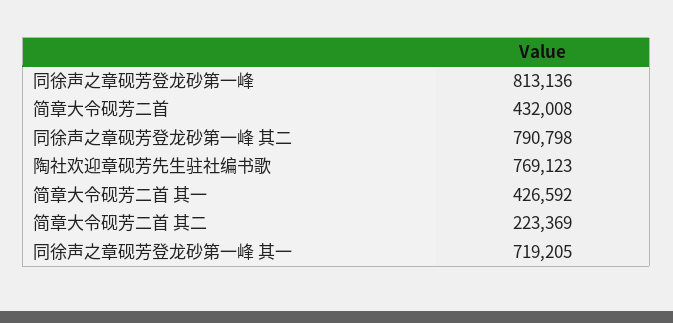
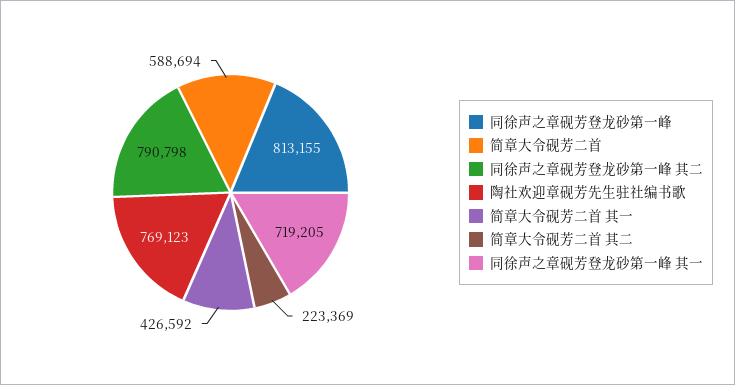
  {
-   "同徐声之章砚芳登龙砂第一峰": 813136,
+   "同徐声之章砚芳登龙砂第一峰": 813155,
-   "简章大令砚芳二首": 432008,
+   "简章大令砚芳二首": 588694,
    "同徐声之章砚芳登龙砂第一峰 其二": 790798,
    "陶社欢迎章砚芳先生驻社编书歌": 769123,
    "简章大令砚芳二首 其一": 426592,
    "简章大令砚芳二首 其二": 223369,
    "同徐声之章砚芳登龙砂第一峰 其一": 719205
  }

